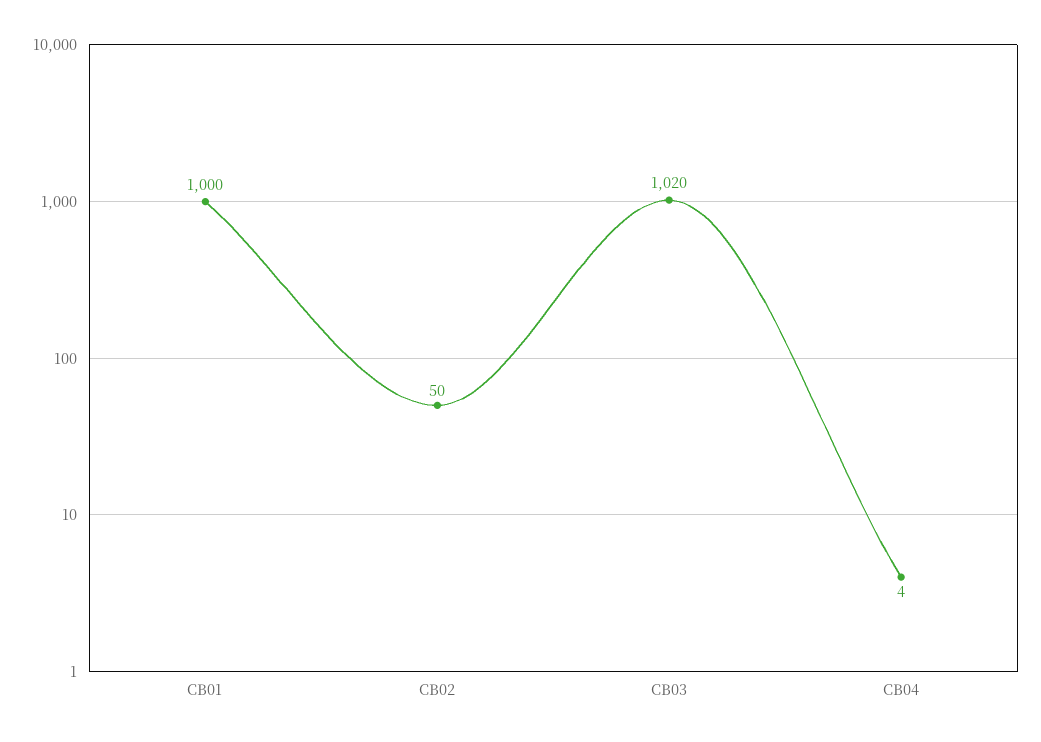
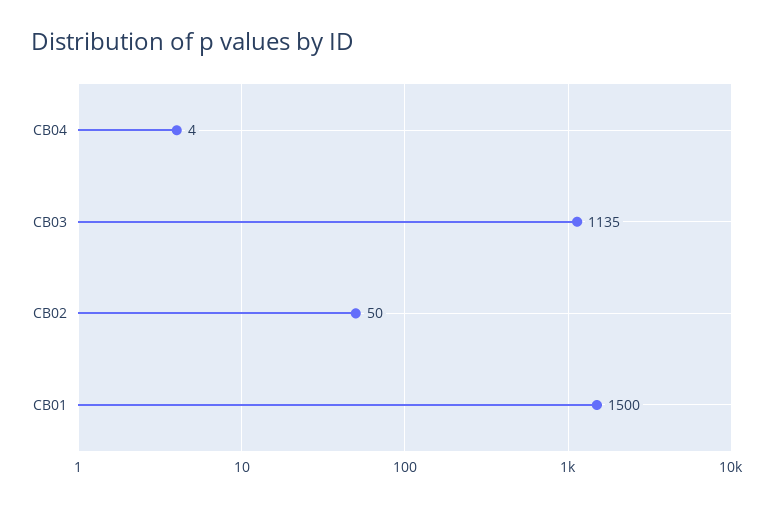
  {
-   "CB01": 1000,
+   "CB01": 1500,
    "CB02": 50,
-   "CB03": 1020,
+   "CB03": 1135,
    "CB04": 4
  }

